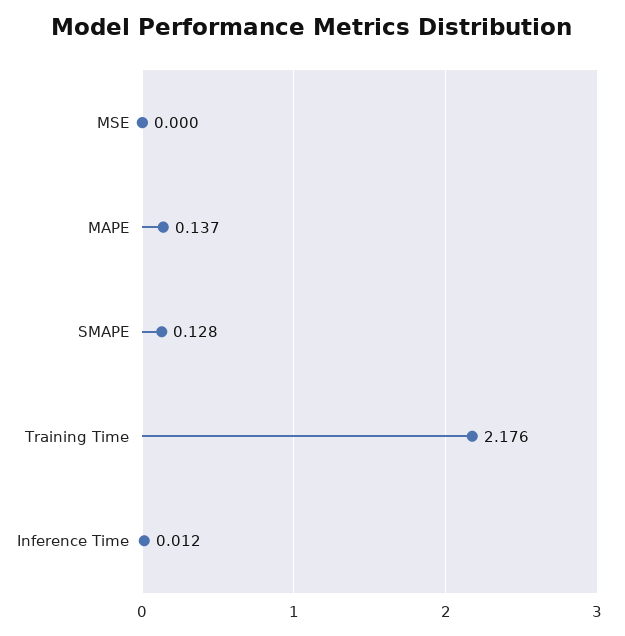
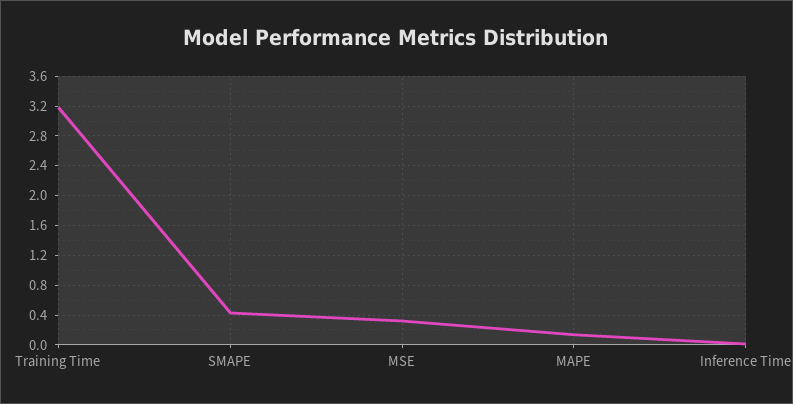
  {
-   "MSE": 0,
+   "MSE": 0.3,
    "MAPE": 0.137,
-   "SMAPE": 0.128,
+   "SMAPE": 0.4,
-   "Training Time": 2.176,
+   "Training Time": 3.2,
    "Inference Time": 0.012
  }

